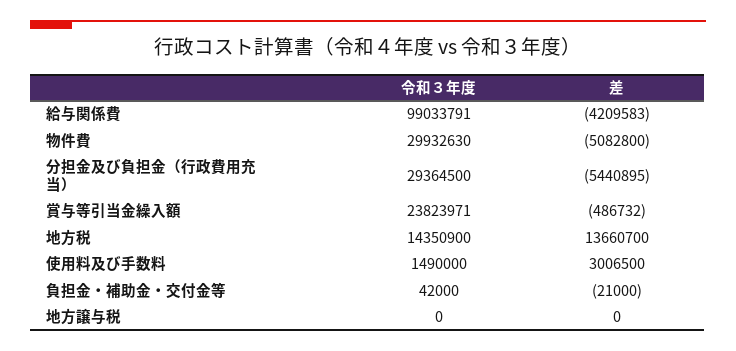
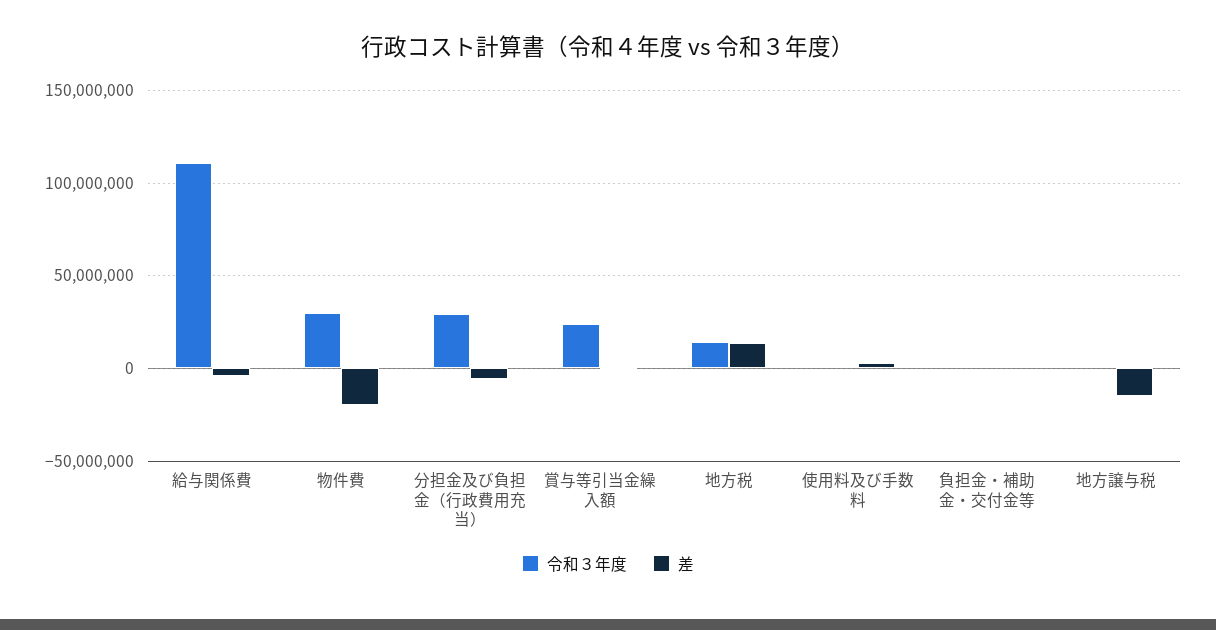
  {
    "令和３年度": {
-     "給与関係費": 99033791,
+     "給与関係費": 110000000,
      "物件費": 29932630,
      "分担金及び負担金（行政費用充当）": 29364500,
      "賞与等引当金繰入額": 23823971,
      "地方税": 14350900,
      "使用料及び手数料": 1490000,
      "負担金・補助金・交付金等": 42000,
      "地方譲与税": 0
    },
    "差": {
      "給与関係費": -4209583,
-     "物件費": -5082800,
+     "物件費": -20000000,
      "分担金及び負担金（行政費用充当）": -5440895,
      "賞与等引当金繰入額": -486732,
      "地方税": 13660700,
      "使用料及び手数料": 3006500,
      "負担金・補助金・交付金等": -21000,
-     "地方譲与税": 0
+     "地方譲与税": -15000000
    }
  }

